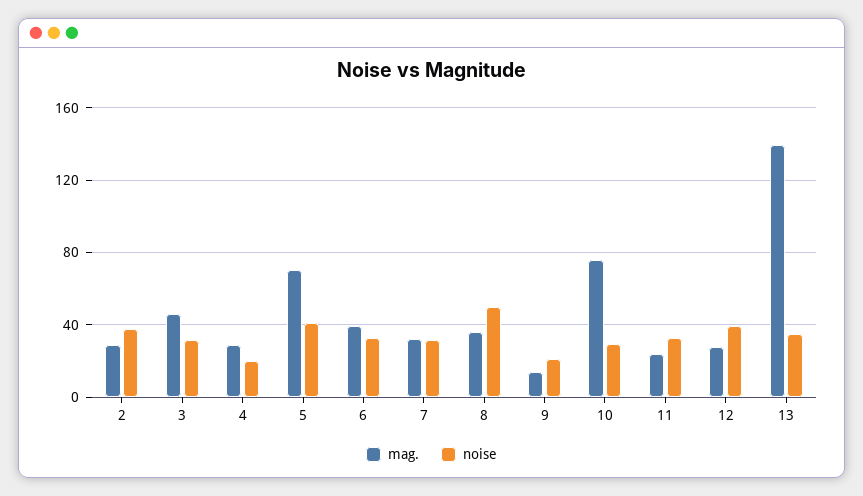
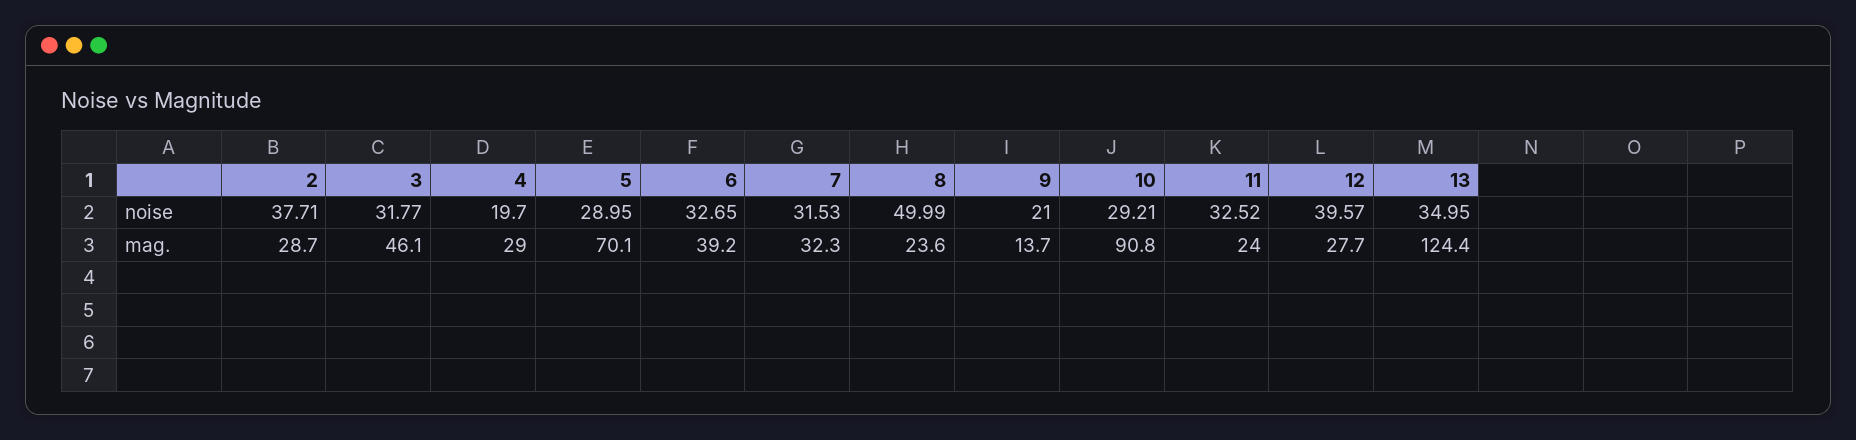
  {
    "mag.": {
      "2": 28.7,
      "3": 46.1,
      "4": 29,
      "5": 70.1,
      "6": 39.2,
      "7": 32.3,
-     "8": 35,
+     "8": 23.6,
      "9": 13.7,
-     "10": 75,
+     "10": 90.8,
      "11": 24,
      "12": 27.7,
-     "13": 140
+     "13": 124.4
    },
    "noise": {
      "2": 37.71,
      "3": 31.77,
      "4": 19.7,
-     "5": 40,
+     "5": 28.95,
      "6": 32.65,
      "7": 31.53,
      "8": 49.99,
      "9": 21,
      "10": 29.21,
      "11": 32.52,
      "12": 39.57,
      "13": 34.95
    }
  }

